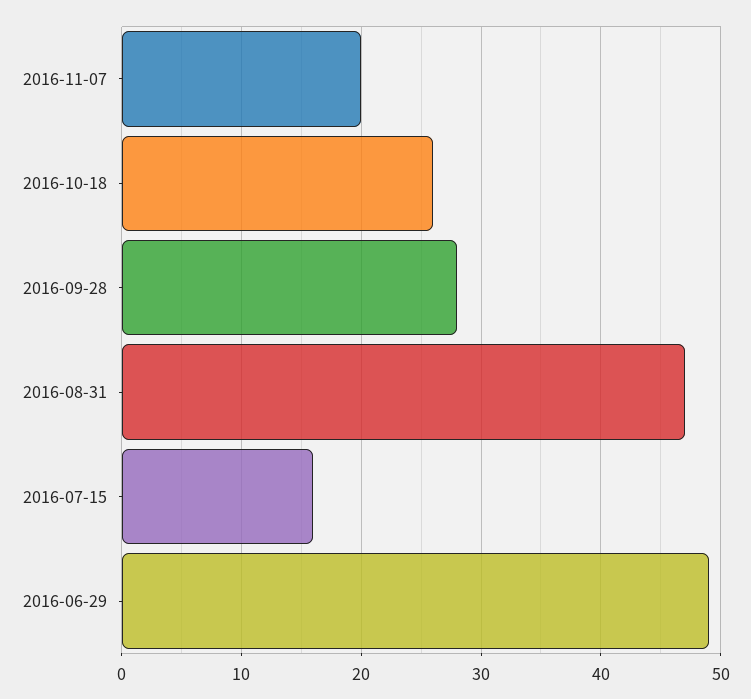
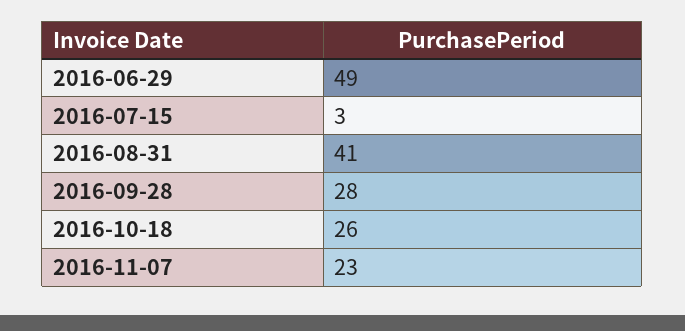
  {
-   "2016-11-07": 20,
+   "2016-11-07": 23,
    "2016-10-18": 26,
    "2016-09-28": 28,
-   "2016-08-31": 47,
+   "2016-08-31": 41,
-   "2016-07-15": 16,
+   "2016-07-15": 3,
    "2016-06-29": 49
  }

